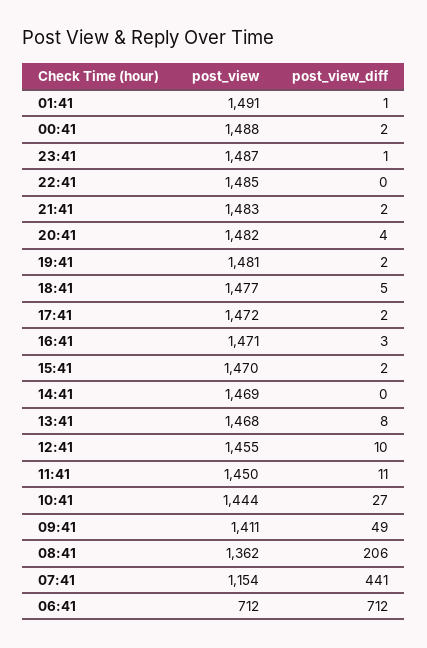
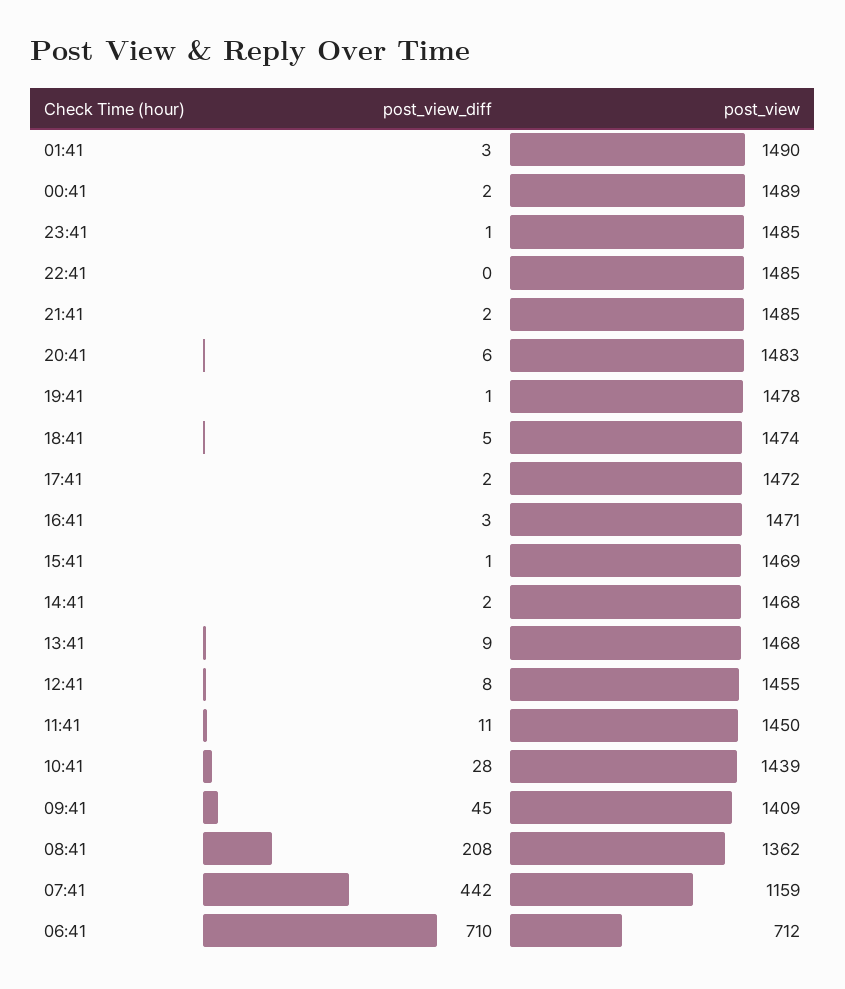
  {
    "post_view": {
-     "01:41": 1491,
+     "01:41": 1490,
-     "00:41": 1488,
+     "00:41": 1489,
-     "23:41": 1487,
+     "23:41": 1485,
      "22:41": 1485,
-     "21:41": 1483,
+     "21:41": 1485,
-     "20:41": 1482,
+     "20:41": 1483,
-     "19:41": 1481,
+     "19:41": 1478,
-     "18:41": 1477,
+     "18:41": 1474,
      "17:41": 1472,
      "16:41": 1471,
-     "15:41": 1470,
+     "15:41": 1469,
-     "14:41": 1469,
+     "14:41": 1468,
      "13:41": 1468,
      "12:41": 1455,
      "11:41": 1450,
-     "10:41": 1444,
+     "10:41": 1439,
-     "09:41": 1411,
+     "09:41": 1409,
      "08:41": 1362,
-     "07:41": 1154,
+     "07:41": 1159,
      "06:41": 712
    },
    "post_view_diff": {
-     "01:41": 1,
+     "01:41": 3,
      "00:41": 2,
      "23:41": 1,
      "22:41": 0,
      "21:41": 2,
-     "20:41": 4,
+     "20:41": 6,
-     "19:41": 2,
+     "19:41": 1,
      "18:41": 5,
      "17:41": 2,
      "16:41": 3,
-     "15:41": 2,
+     "15:41": 1,
-     "14:41": 0,
+     "14:41": 2,
-     "13:41": 8,
+     "13:41": 9,
-     "12:41": 10,
+     "12:41": 8,
      "11:41": 11,
-     "10:41": 27,
+     "10:41": 28,
-     "09:41": 49,
+     "09:41": 45,
-     "08:41": 206,
+     "08:41": 208,
-     "07:41": 441,
+     "07:41": 442,
-     "06:41": 712
+     "06:41": 710
    }
  }

